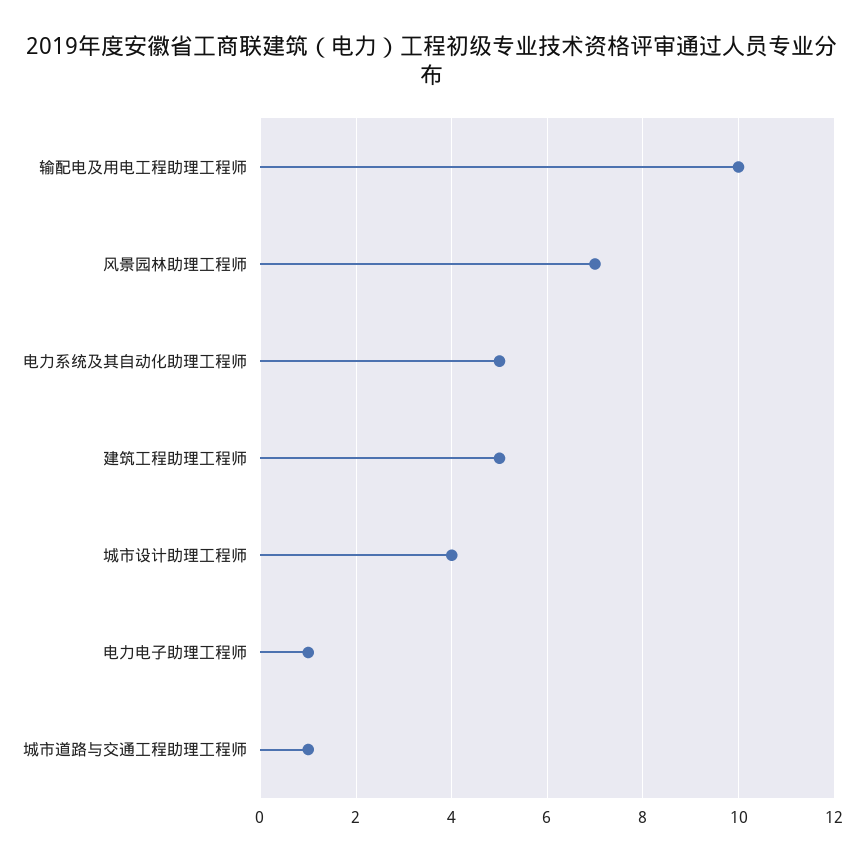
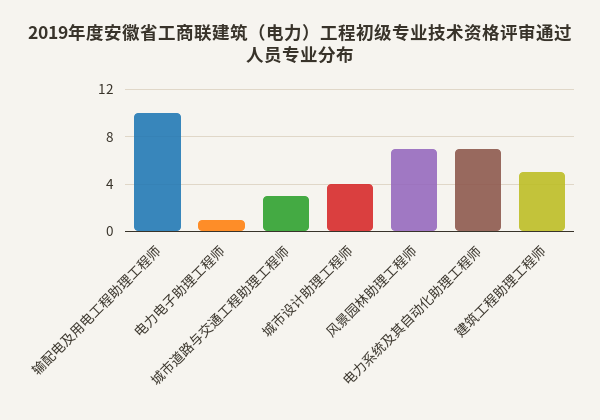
  {
    "输配电及用电工程助理工程师": 10,
    "风景园林助理工程师": 7,
-   "电力系统及其自动化助理工程师": 5,
+   "电力系统及其自动化助理工程师": 7,
    "建筑工程助理工程师": 5,
    "城市设计助理工程师": 4,
    "电力电子助理工程师": 1,
-   "城市道路与交通工程助理工程师": 1
+   "城市道路与交通工程助理工程师": 3
  }

